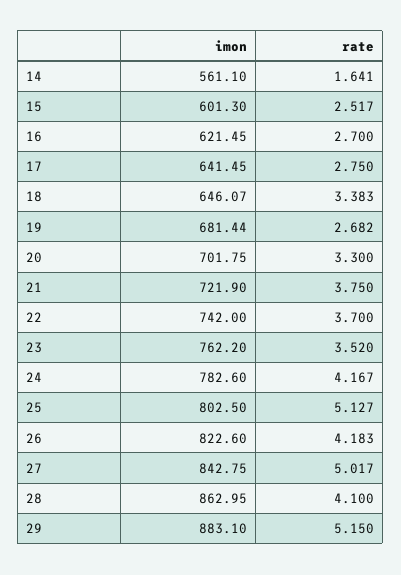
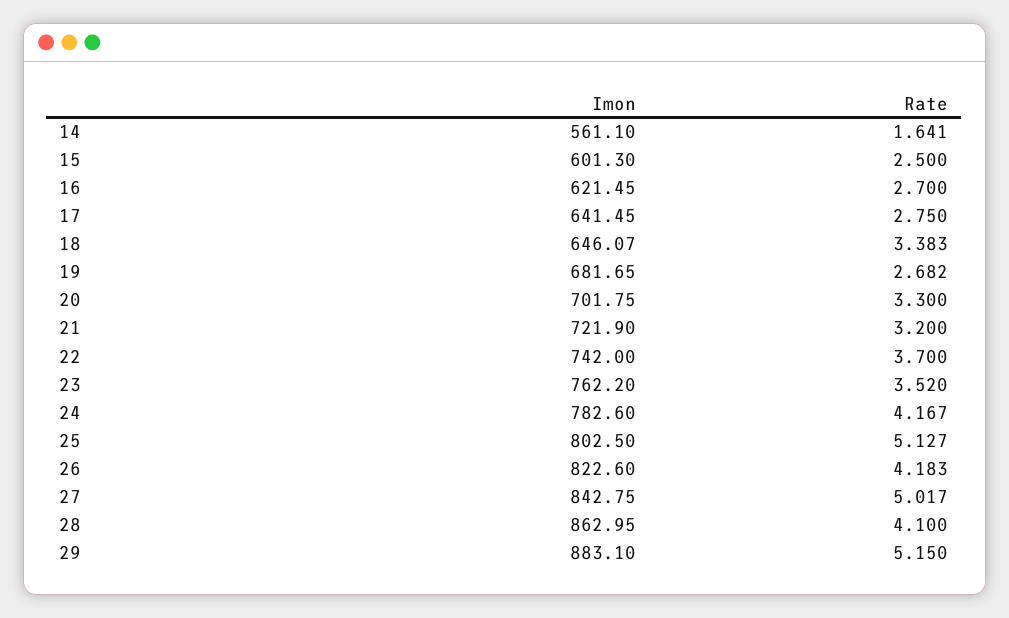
  {
    "imon": {
      "14": 561.1,
      "15": 601.3,
      "16": 621.45,
      "17": 641.45,
      "18": 646.07,
-     "19": 681.44,
+     "19": 681.65,
      "20": 701.75,
      "21": 721.9,
      "22": 742,
      "23": 762.2,
      "24": 782.6,
      "25": 802.5,
      "26": 822.6,
      "27": 842.75,
      "28": 862.95,
      "29": 883.1
    },
    "rate": {
      "14": 1.641,
-     "15": 2.517,
+     "15": 2.5,
      "16": 2.7,
      "17": 2.75,
      "18": 3.383,
      "19": 2.682,
      "20": 3.3,
-     "21": 3.75,
+     "21": 3.2,
      "22": 3.7,
      "23": 3.52,
      "24": 4.167,
      "25": 5.127,
      "26": 4.183,
      "27": 5.017,
      "28": 4.1,
      "29": 5.15
    }
  }

